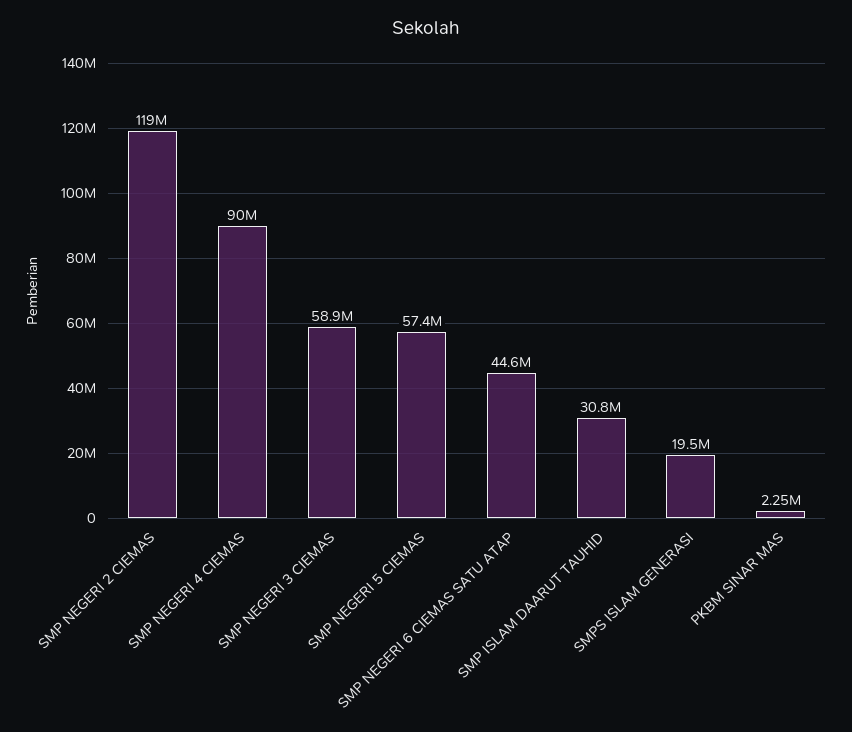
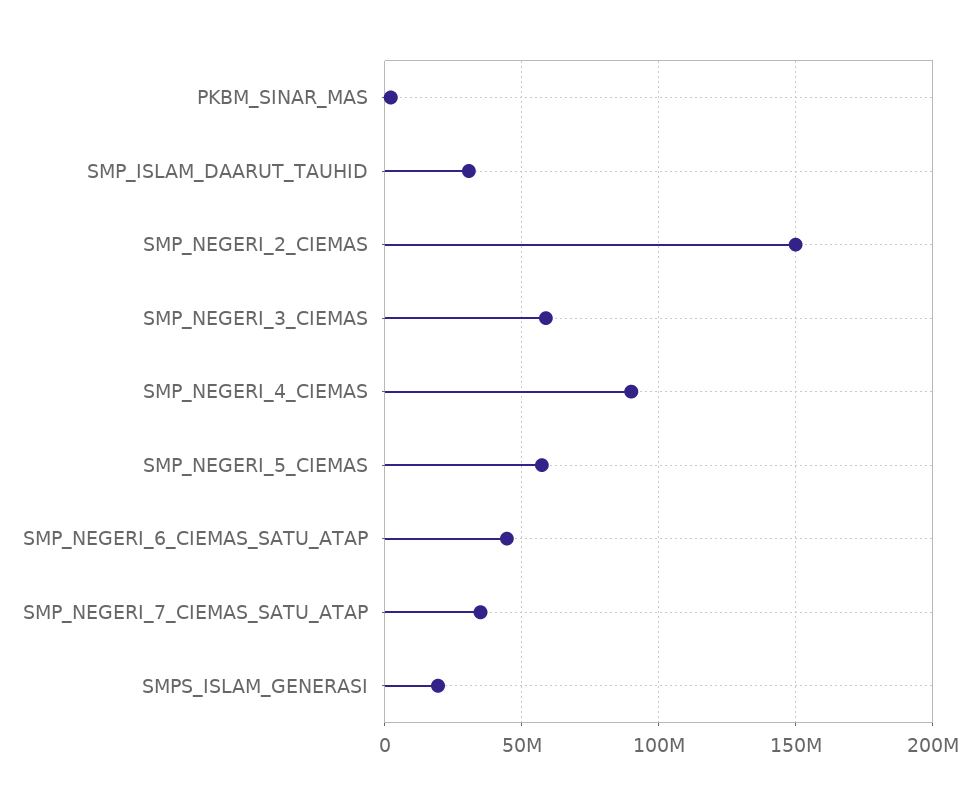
  {
-   "SMP NEGERI 2 CIEMAS": 119000000,
+   "SMP NEGERI 2 CIEMAS": 150000000,
    "SMP NEGERI 4 CIEMAS": 90000000,
    "SMP NEGERI 3 CIEMAS": 58900000,
    "SMP NEGERI 5 CIEMAS": 57400000,
    "SMP NEGERI 6 CIEMAS SATU ATAP": 44600000,
    "SMP ISLAM DAARUT TAUHID": 30800000,
    "SMPS ISLAM GENERASI": 19500000,
-   "PKBM SINAR MAS": 2250000
+   "PKBM SINAR MAS": 2250000,
+   "SMP_NEGERI_7_CIEMAS_SATU_ATAP": 35000000
  }

